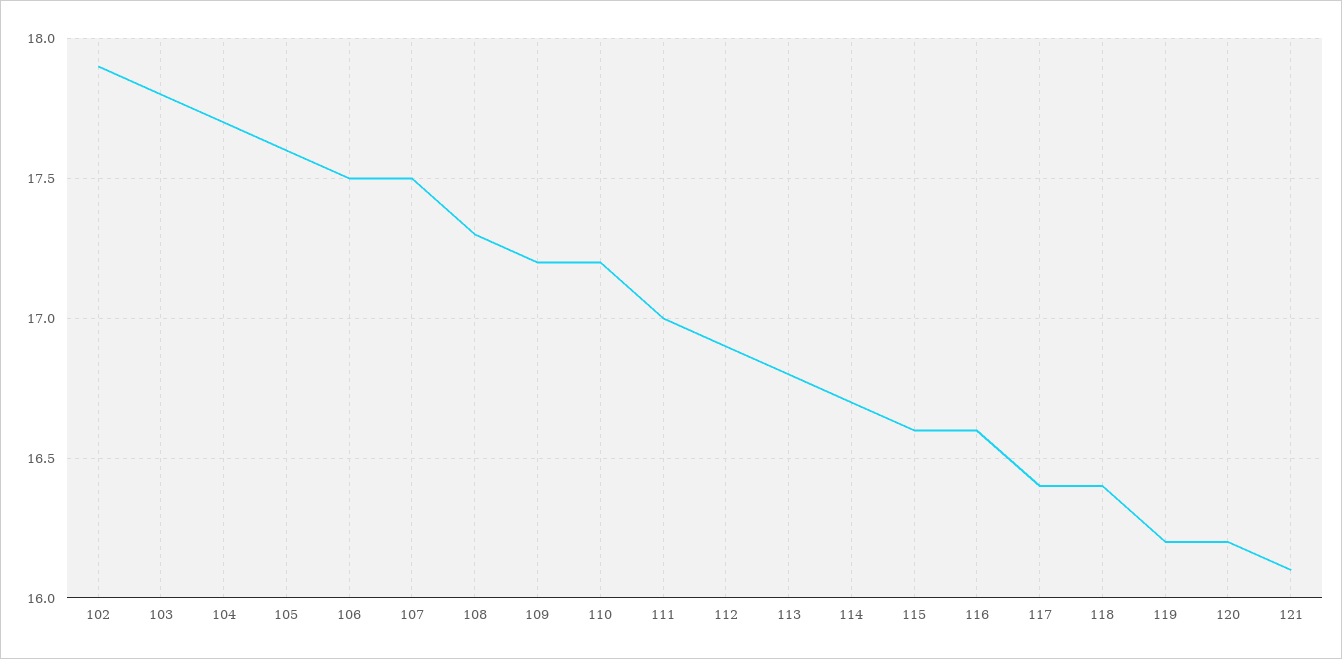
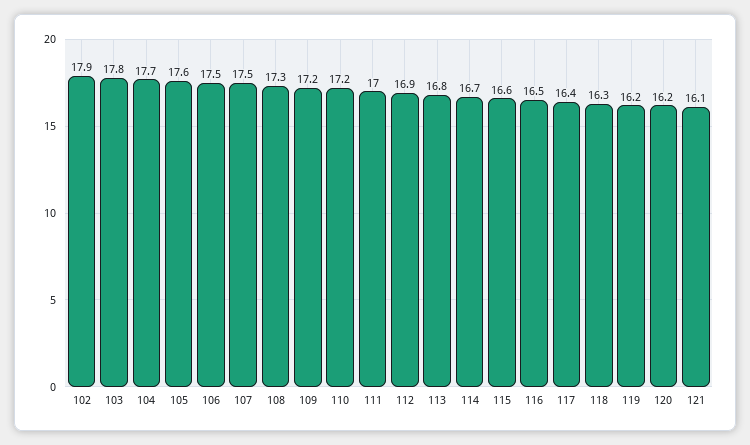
  {
    "102": 17.9,
    "103": 17.8,
    "104": 17.7,
    "105": 17.6,
    "106": 17.5,
    "107": 17.5,
    "108": 17.3,
    "109": 17.2,
    "110": 17.2,
    "111": 17,
    "112": 16.9,
    "113": 16.8,
    "114": 16.7,
    "115": 16.6,
-   "116": 16.6,
+   "116": 16.5,
    "117": 16.4,
-   "118": 16.4,
+   "118": 16.3,
    "119": 16.2,
    "120": 16.2,
    "121": 16.1
  }

